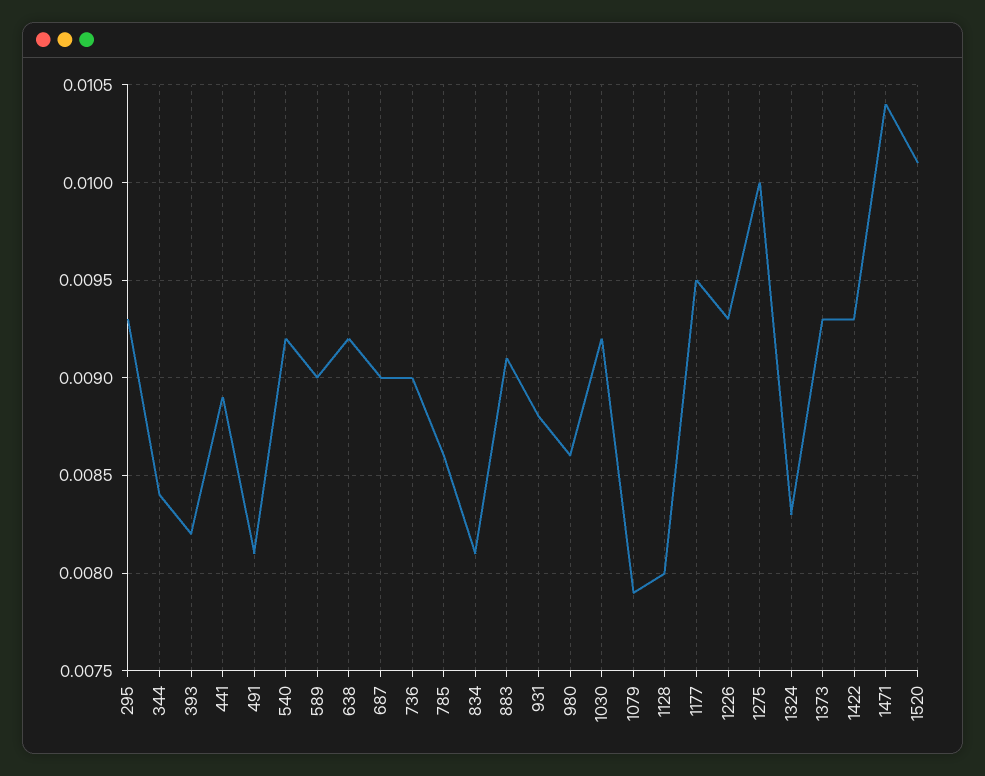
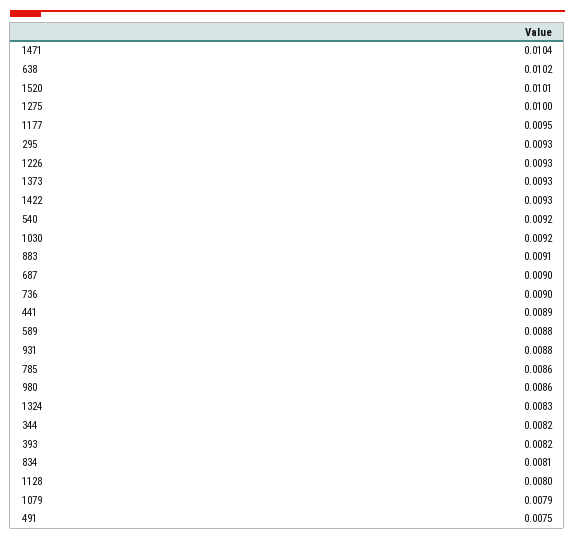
  {
    "295": 0.0093,
-   "344": 0.0084,
+   "344": 0.0082,
    "393": 0.0082,
    "441": 0.0089,
-   "491": 0.0081,
+   "491": 0.0075,
    "540": 0.0092,
-   "589": 0.009,
+   "589": 0.0088,
-   "638": 0.0092,
+   "638": 0.0102,
    "687": 0.009,
    "736": 0.009,
    "785": 0.0086,
    "834": 0.0081,
    "883": 0.0091,
    "931": 0.0088,
    "980": 0.0086,
    "1030": 0.0092,
    "1079": 0.0079,
    "1128": 0.008,
    "1177": 0.0095,
    "1226": 0.0093,
    "1275": 0.01,
    "1324": 0.0083,
    "1373": 0.0093,
    "1422": 0.0093,
    "1471": 0.0104,
    "1520": 0.0101
  }

